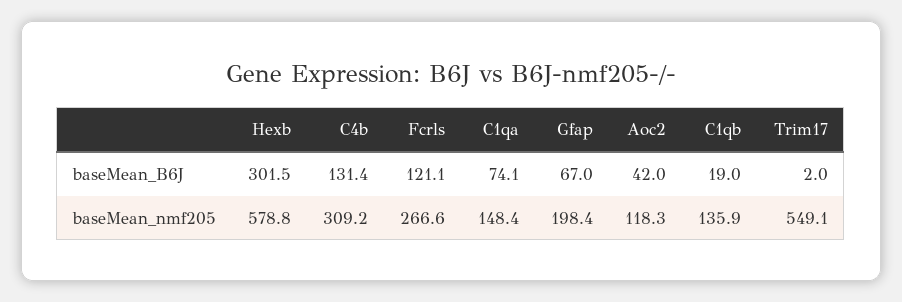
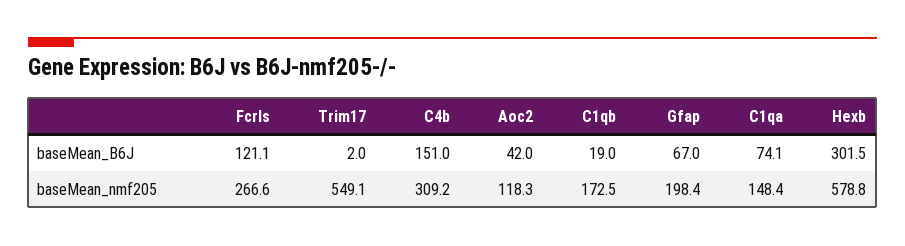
  {
    "Hexb": {
      "baseMean_B6J": 301.5,
      "baseMean_nmf205": 578.8
    },
    "C4b": {
-     "baseMean_B6J": 131.4,
+     "baseMean_B6J": 151,
      "baseMean_nmf205": 309.2
    },
    "Fcrls": {
      "baseMean_B6J": 121.1,
      "baseMean_nmf205": 266.6
    },
    "C1qa": {
      "baseMean_B6J": 74.1,
      "baseMean_nmf205": 148.4
    },
    "Gfap": {
      "baseMean_B6J": 67,
      "baseMean_nmf205": 198.4
    },
    "Aoc2": {
      "baseMean_B6J": 42,
      "baseMean_nmf205": 118.3
    },
    "C1qb": {
      "baseMean_B6J": 19,
-     "baseMean_nmf205": 135.9
+     "baseMean_nmf205": 172.5
    },
    "Trim17": {
      "baseMean_B6J": 2,
      "baseMean_nmf205": 549.1
    }
  }

